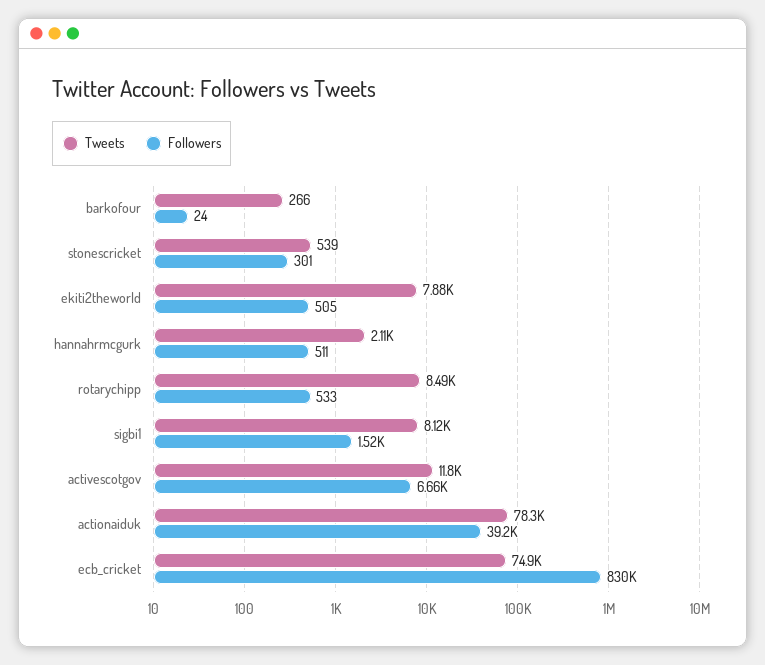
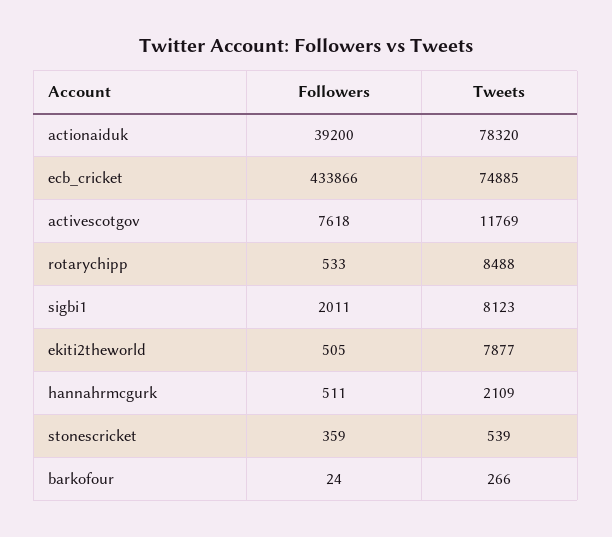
  {
    "Tweets": {
      "barkofour": 266,
      "stonescricket": 539,
      "ekiti2theworld": 7877,
      "hannahrmcgurk": 2109,
      "rotarychipp": 8488,
      "sigbi1": 8123,
      "activescotgov": 11769,
      "actionaiduk": 78320,
      "ecb_cricket": 74885
    },
    "Followers": {
      "barkofour": 24,
-     "stonescricket": 301,
+     "stonescricket": 359,
      "ekiti2theworld": 505,
      "hannahrmcgurk": 511,
      "rotarychipp": 533,
-     "sigbi1": 1520,
+     "sigbi1": 2011,
-     "activescotgov": 6660,
+     "activescotgov": 7618,
      "actionaiduk": 39200,
-     "ecb_cricket": 830000
+     "ecb_cricket": 433866
    }
  }

